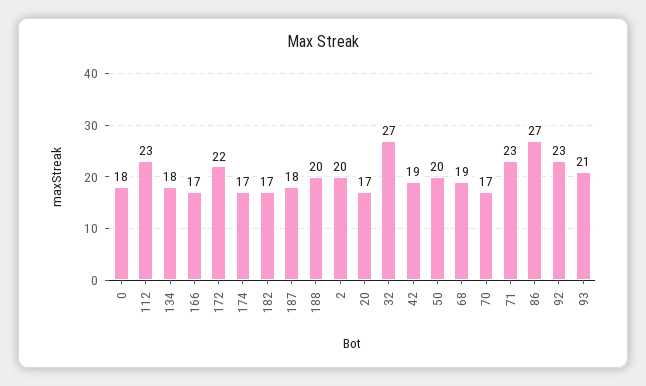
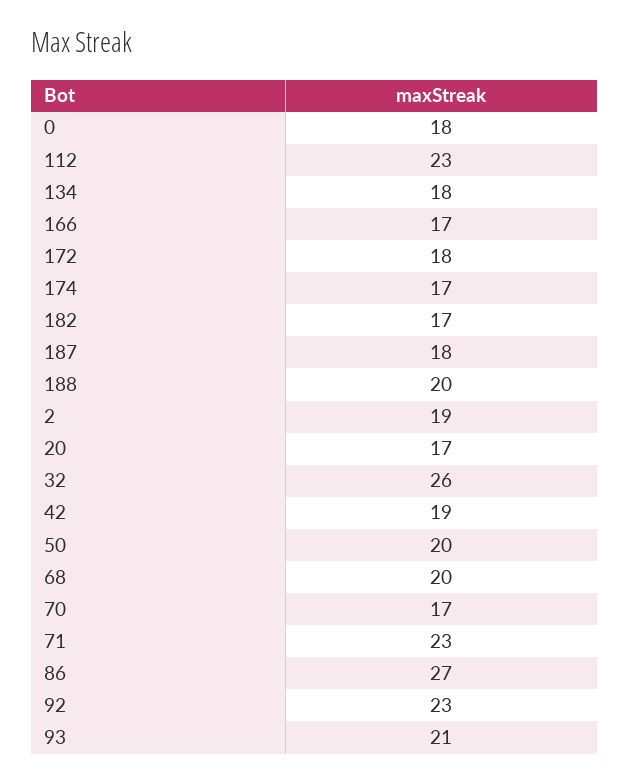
  {
    "0": 18,
    "112": 23,
    "134": 18,
    "166": 17,
-   "172": 22,
+   "172": 18,
    "174": 17,
    "182": 17,
    "187": 18,
    "188": 20,
-   "2": 20,
+   "2": 19,
    "20": 17,
-   "32": 27,
+   "32": 26,
    "42": 19,
    "50": 20,
-   "68": 19,
+   "68": 20,
    "70": 17,
    "71": 23,
    "86": 27,
    "92": 23,
    "93": 21
  }

